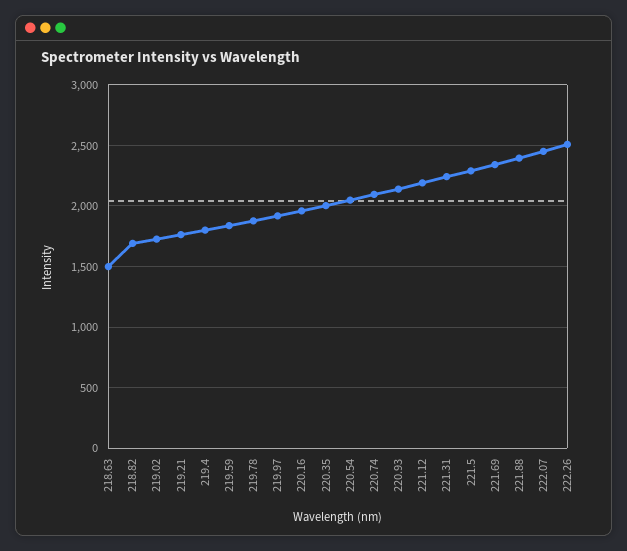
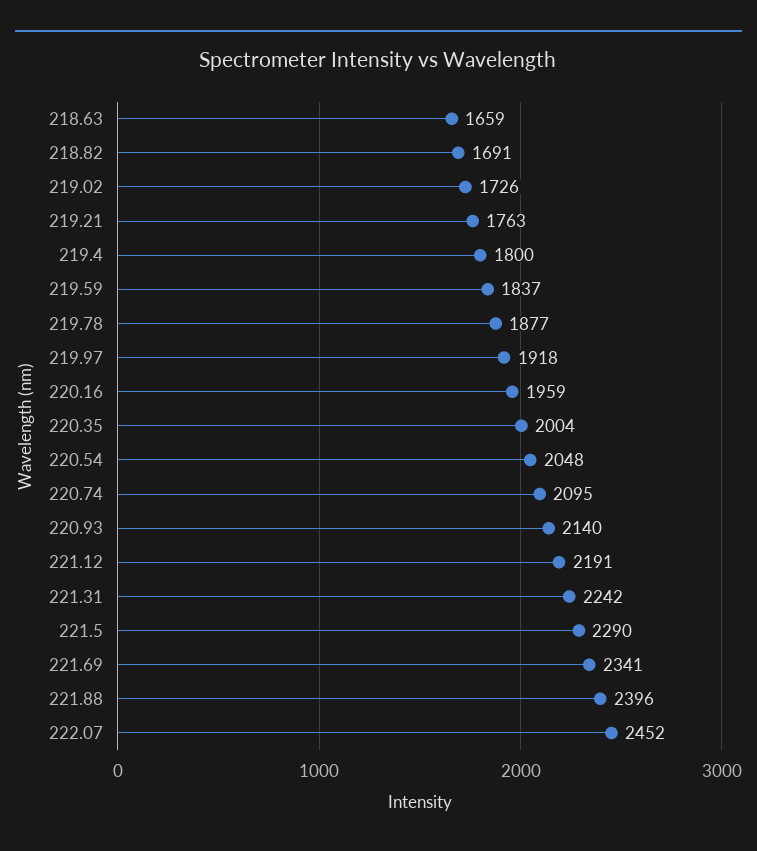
  {
-   "218.63": 1500,
+   "218.63": 1659,
    "218.82": 1691,
    "219.02": 1726,
    "219.21": 1763,
    "219.4": 1800,
    "219.59": 1837,
    "219.78": 1877,
    "219.97": 1918,
    "220.16": 1959,
    "220.35": 2004,
    "220.54": 2048,
    "220.74": 2095,
    "220.93": 2140,
    "221.12": 2191,
    "221.31": 2242,
    "221.5": 2290,
    "221.69": 2341,
    "221.88": 2396,
-   "222.07": 2452,
+   "222.07": 2452
-   "222.26": 2500
  }

